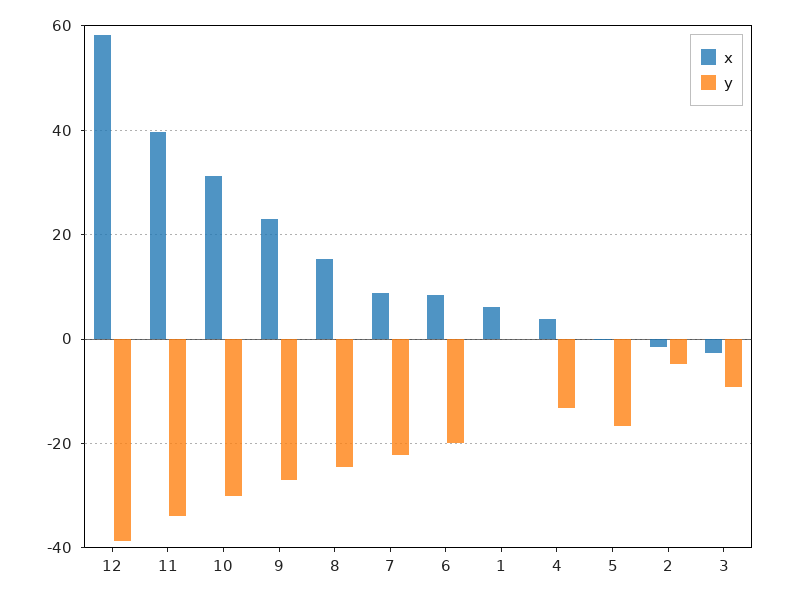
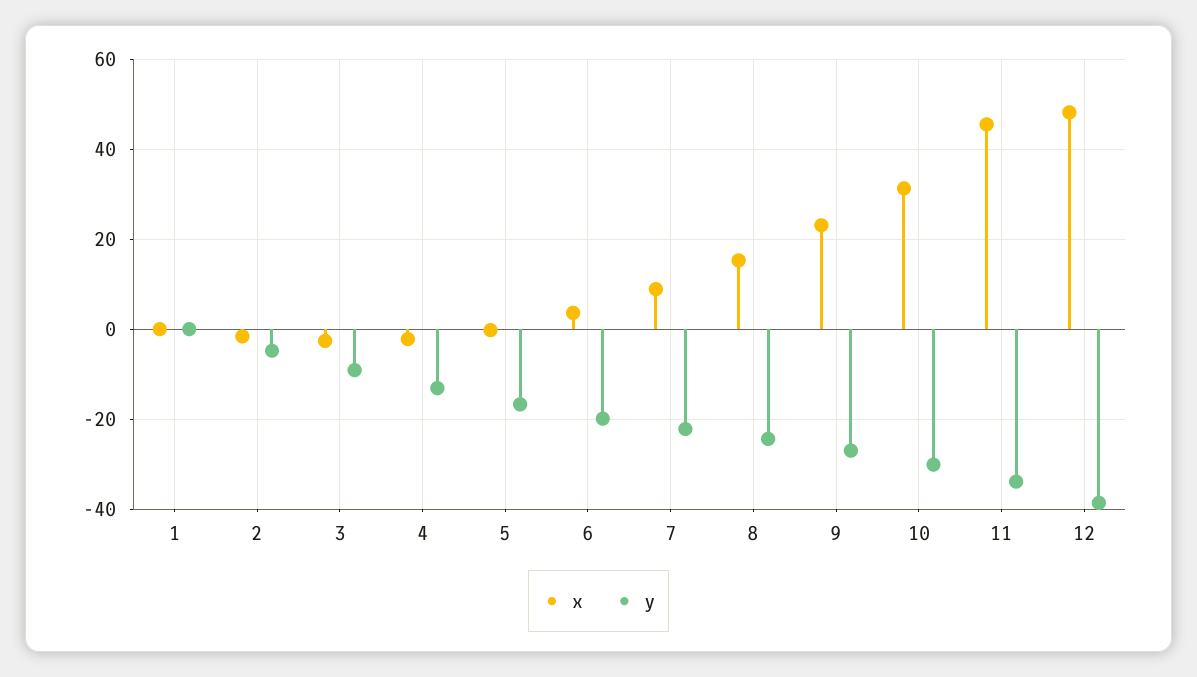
  {
    "x": {
-     "12": 58,
+     "12": 48,
-     "11": 40,
+     "11": 46,
      "10": 32,
      "9": 24,
      "8": 16,
      "7": 8,
-     "6": 8,
+     "6": 4,
-     "1": 6,
+     "1": 0,
-     "4": 4,
+     "4": -2,
      "5": 0,
      "2": -2,
      "3": -2
    },
    "y": {
      "12": -38,
      "11": -34,
      "10": -30,
      "9": -28,
      "8": -24,
      "7": -22,
      "6": -20,
      "1": 0,
      "4": -14,
      "5": -16,
      "2": -4,
      "3": -10
    }
  }

